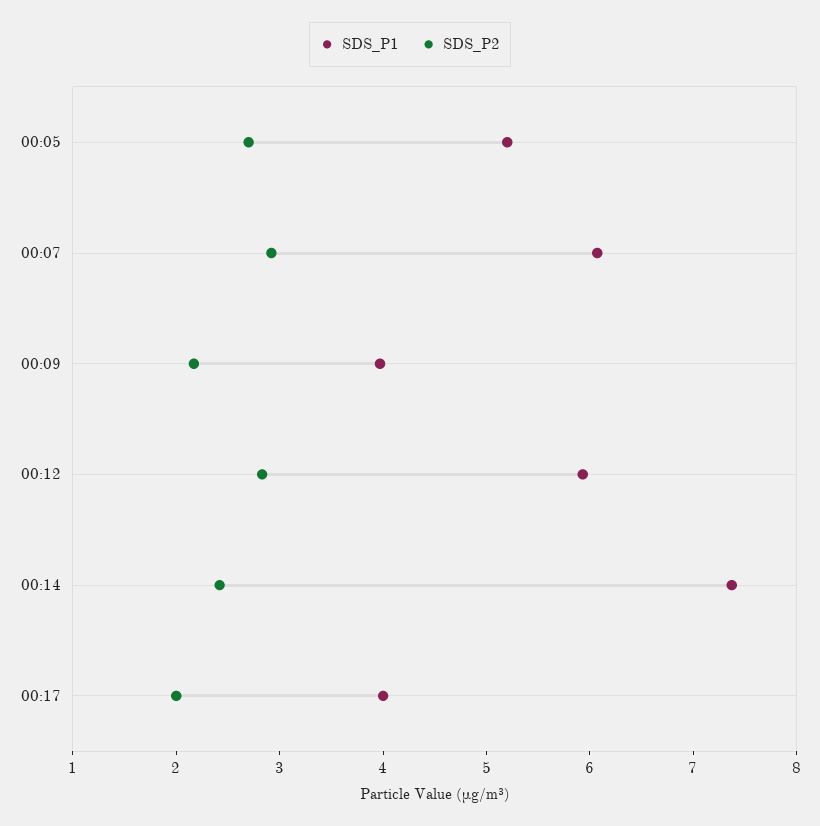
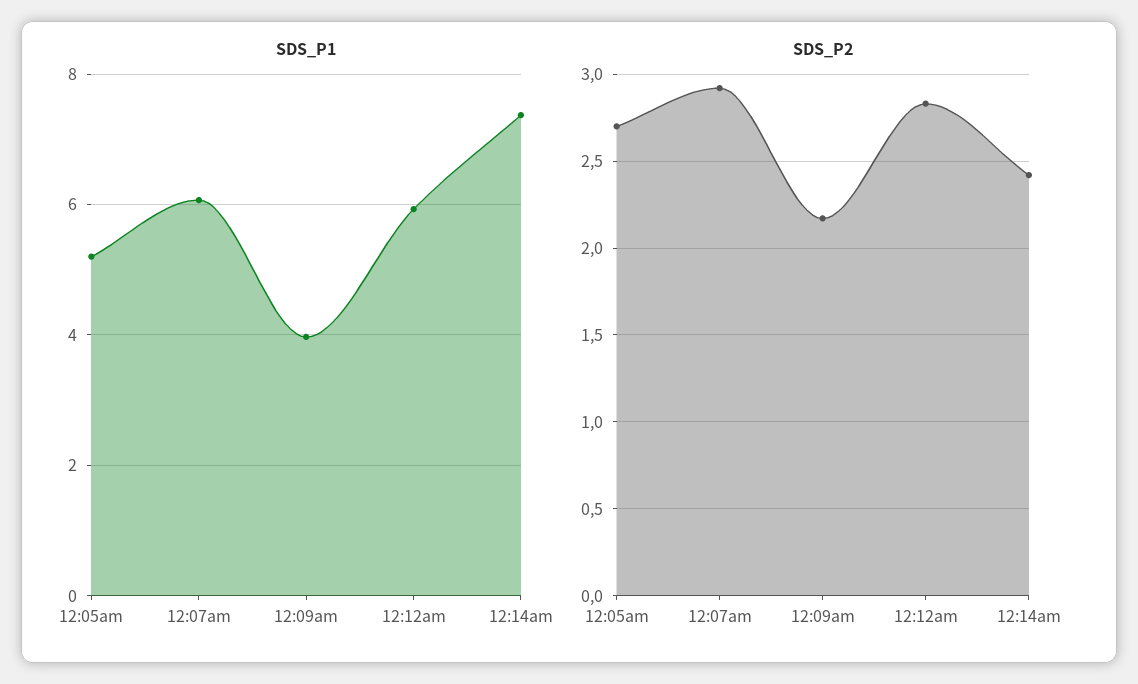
  {
    "SDS_P1": {
      "00:05": 5.2,
      "00:07": 6,
      "00:09": 4,
      "00:12": 6,
-     "00:14": 7.4,
+     "00:14": 7.4
-     "00:17": 4
    },
    "SDS_P2": {
      "00:05": 2.7,
      "00:07": 2.9,
      "00:09": 2.15,
      "00:12": 2.85,
-     "00:14": 2.4,
+     "00:14": 2.4
-     "00:17": 2
    }
  }

